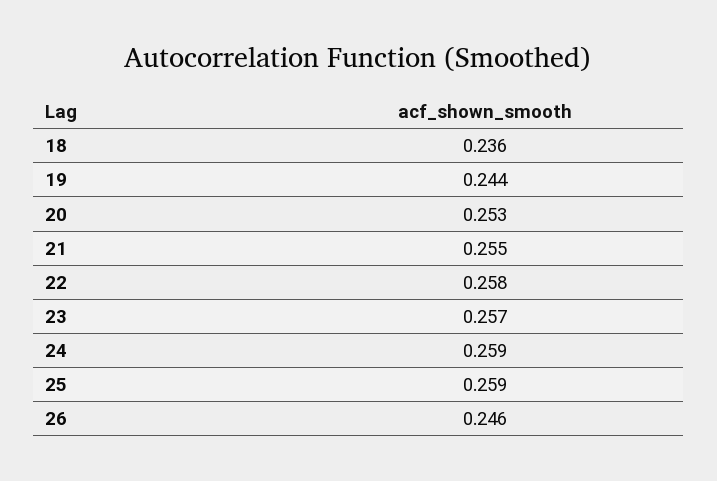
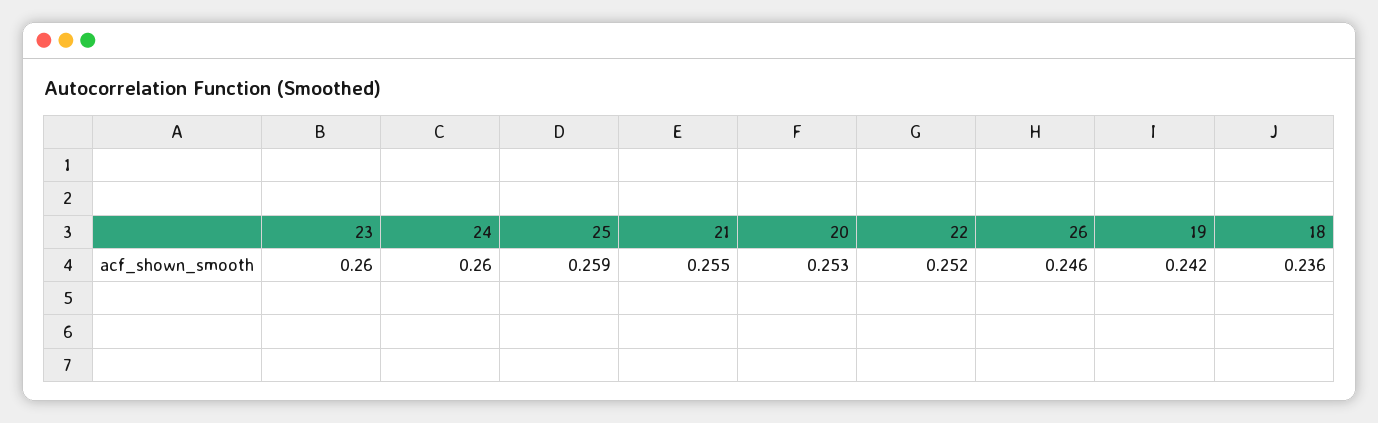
  {
    "18": 0.236,
-   "19": 0.244,
+   "19": 0.242,
    "20": 0.253,
    "21": 0.255,
-   "22": 0.258,
+   "22": 0.252,
-   "23": 0.257,
+   "23": 0.26,
-   "24": 0.259,
+   "24": 0.26,
    "25": 0.259,
    "26": 0.246
  }

